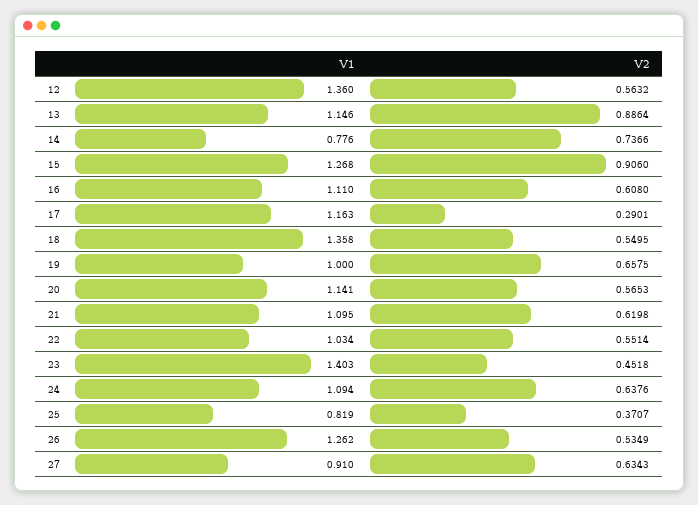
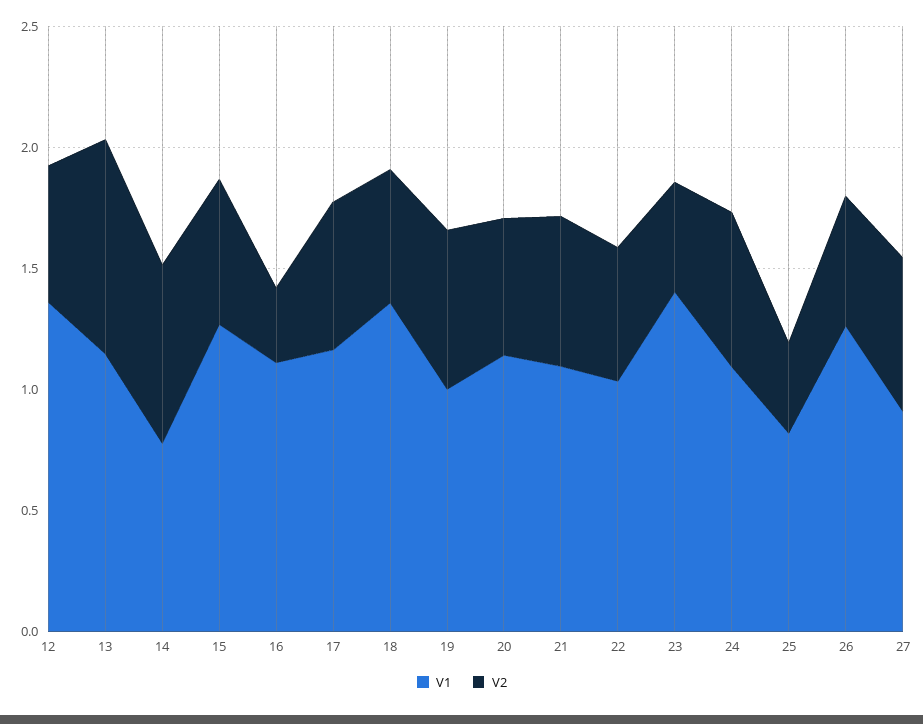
  {
    "V1": {
      "12": 1.36,
      "13": 1.146,
      "14": 0.776,
      "15": 1.268,
      "16": 1.11,
      "17": 1.163,
      "18": 1.358,
      "19": 1,
      "20": 1.141,
      "21": 1.095,
      "22": 1.034,
      "23": 1.403,
      "24": 1.094,
      "25": 0.819,
      "26": 1.262,
      "27": 0.91
    },
    "V2": {
      "12": 0.5632,
      "13": 0.8864,
      "14": 0.7366,
-     "15": 0.906,
+     "15": 0.6,
-     "16": 0.608,
+     "16": 0.3,
-     "17": 0.2901,
+     "17": 0.6,
      "18": 0.5495,
      "19": 0.6575,
      "20": 0.5653,
      "21": 0.6198,
      "22": 0.5514,
      "23": 0.4518,
      "24": 0.6376,
      "25": 0.3707,
      "26": 0.5349,
      "27": 0.6343
    }
  }

